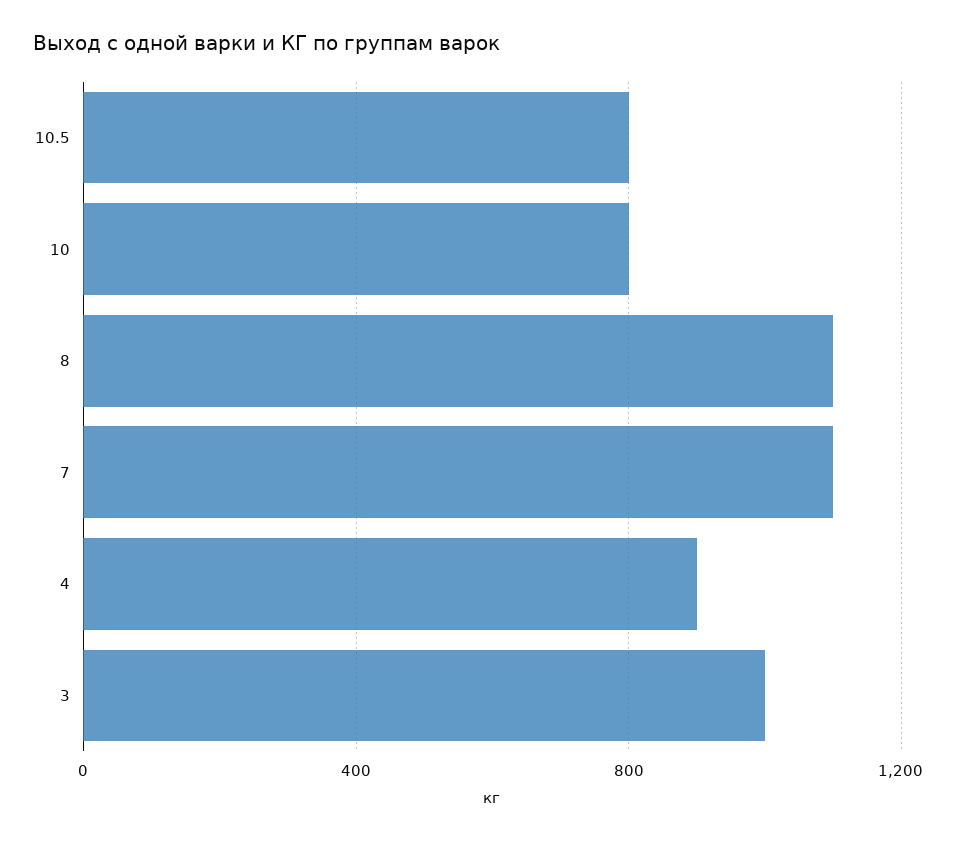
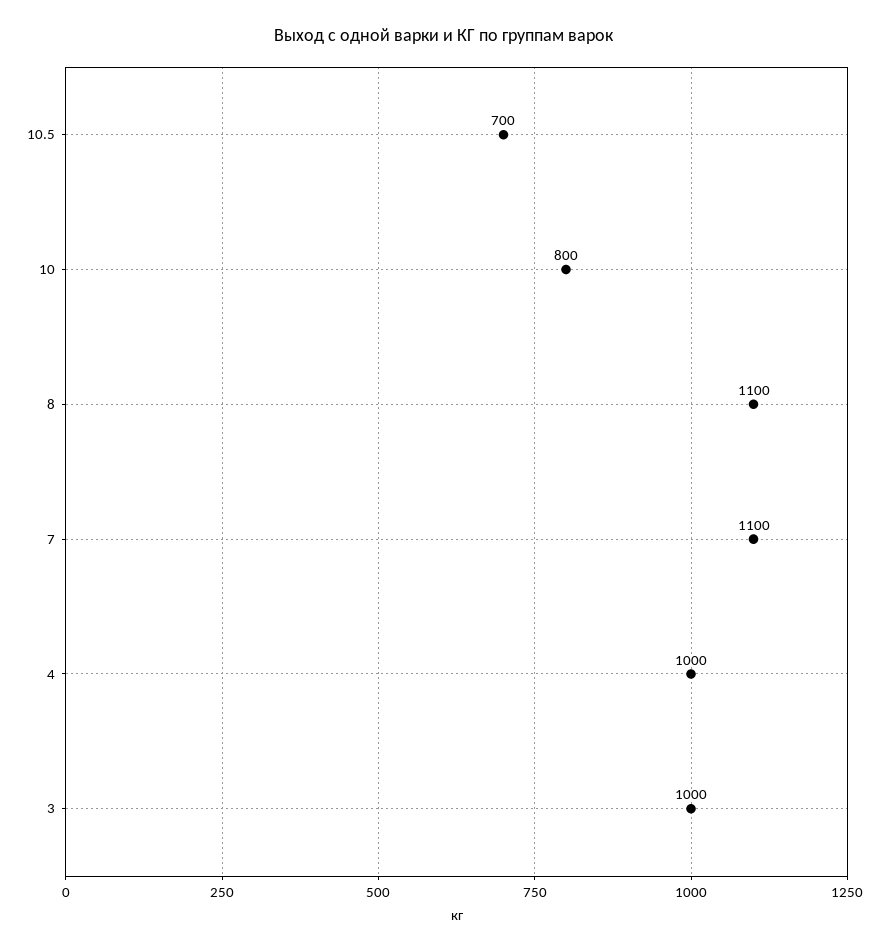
  {
-   "10.5": 800,
+   "10.5": 700,
    "10": 800,
    "8": 1100,
    "7": 1100,
-   "4": 900,
+   "4": 1000,
    "3": 1000
  }

